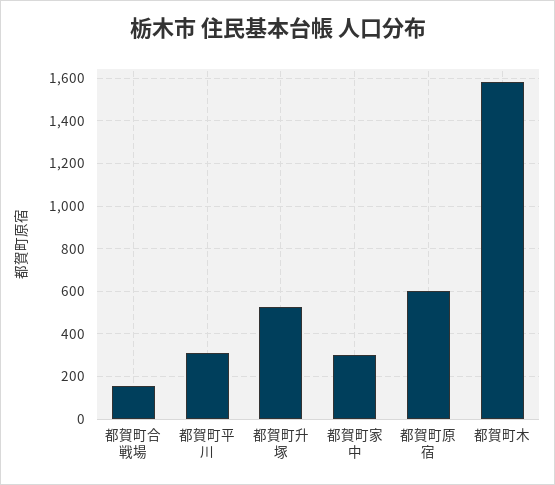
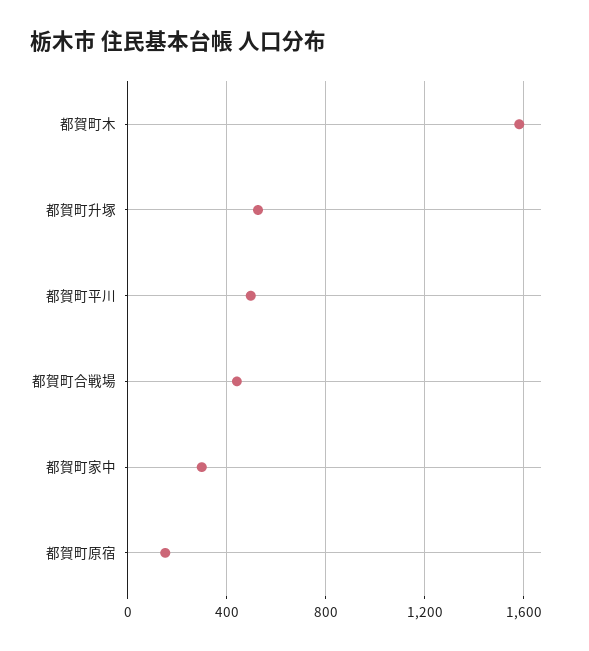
  {
-   "都賀町合戦場": 150,
+   "都賀町合戦場": 450,
-   "都賀町平川": 300,
+   "都賀町平川": 500,
    "都賀町升塚": 550,
    "都賀町家中": 300,
-   "都賀町原宿": 600,
+   "都賀町原宿": 150,
    "都賀町木": 1600
  }

